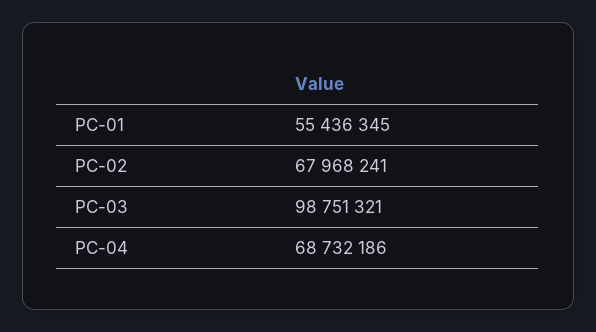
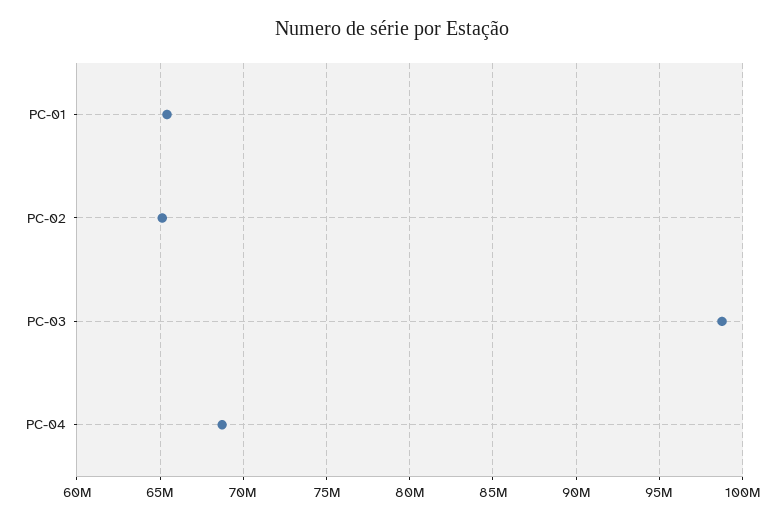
  {
-   "PC-01": 55436345,
+   "PC-01": 65500000,
-   "PC-02": 67968241,
+   "PC-02": 65000000,
    "PC-03": 98751321,
    "PC-04": 68732186
  }

